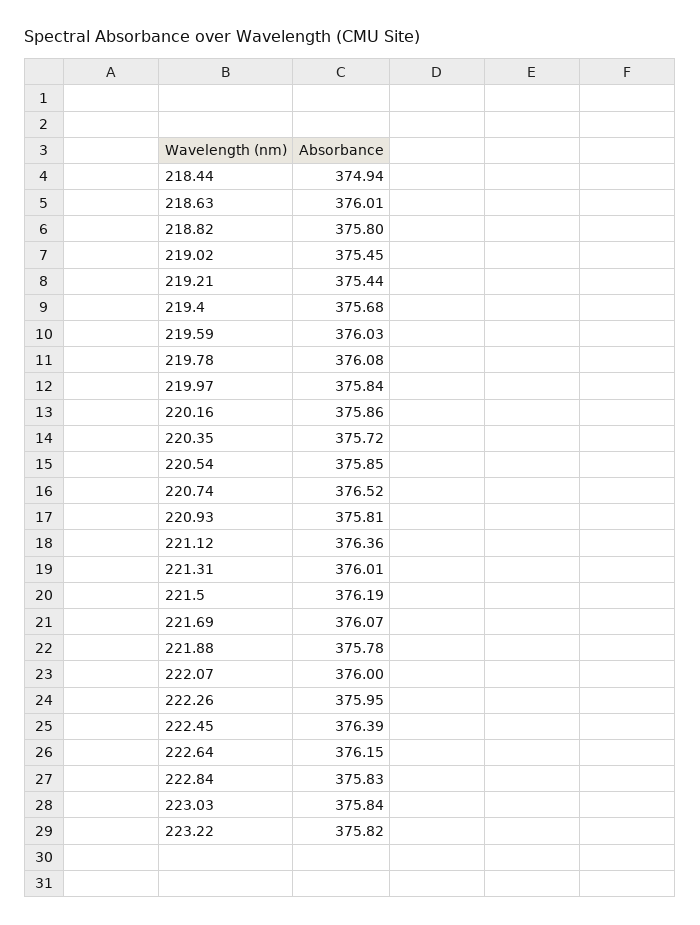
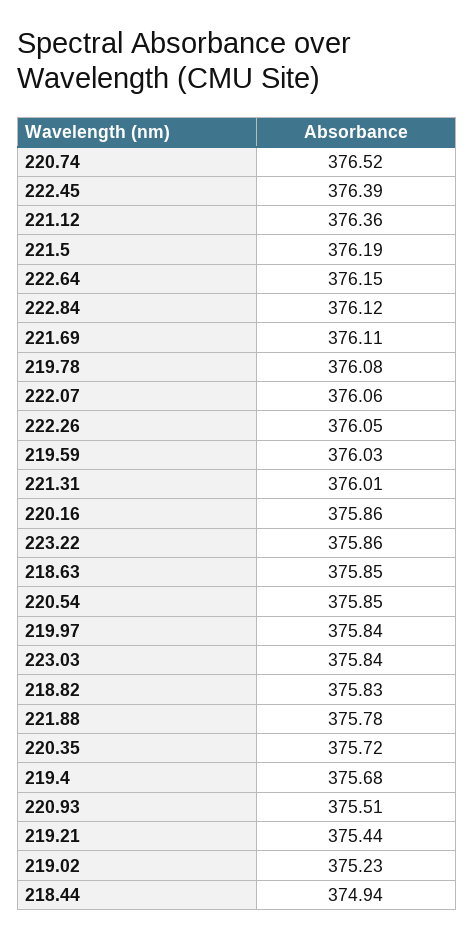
  {
    "218.44": 374.94,
-   "218.63": 376.01,
+   "218.63": 375.85,
-   "218.82": 375.8,
+   "218.82": 375.83,
-   "219.02": 375.45,
+   "219.02": 375.23,
    "219.21": 375.44,
    "219.4": 375.68,
    "219.59": 376.03,
    "219.78": 376.08,
    "219.97": 375.84,
    "220.16": 375.86,
    "220.35": 375.72,
    "220.54": 375.85,
    "220.74": 376.52,
-   "220.93": 375.81,
+   "220.93": 375.51,
    "221.12": 376.36,
    "221.31": 376.01,
    "221.5": 376.19,
-   "221.69": 376.07,
+   "221.69": 376.11,
    "221.88": 375.78,
-   "222.07": 376,
+   "222.07": 376.06,
-   "222.26": 375.95,
+   "222.26": 376.05,
    "222.45": 376.39,
    "222.64": 376.15,
-   "222.84": 375.83,
+   "222.84": 376.12,
    "223.03": 375.84,
-   "223.22": 375.82
+   "223.22": 375.86
  }

